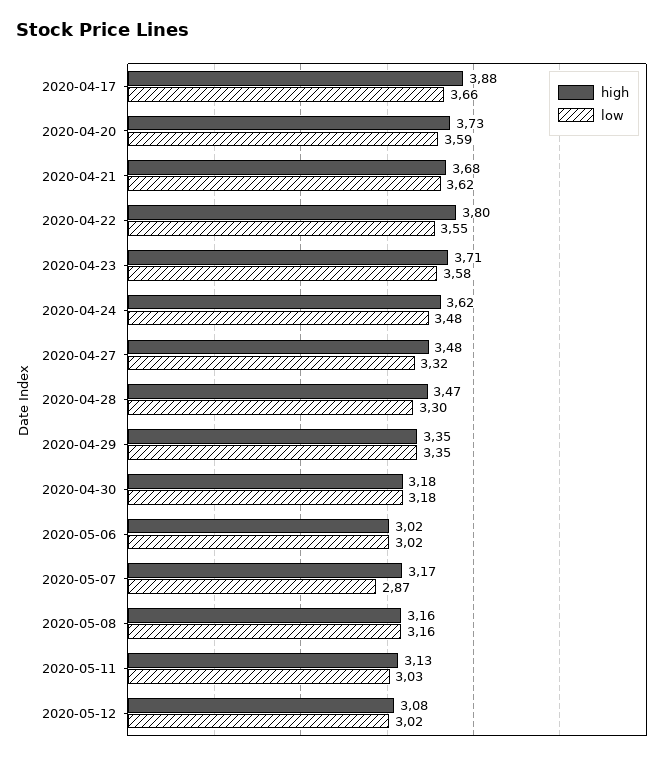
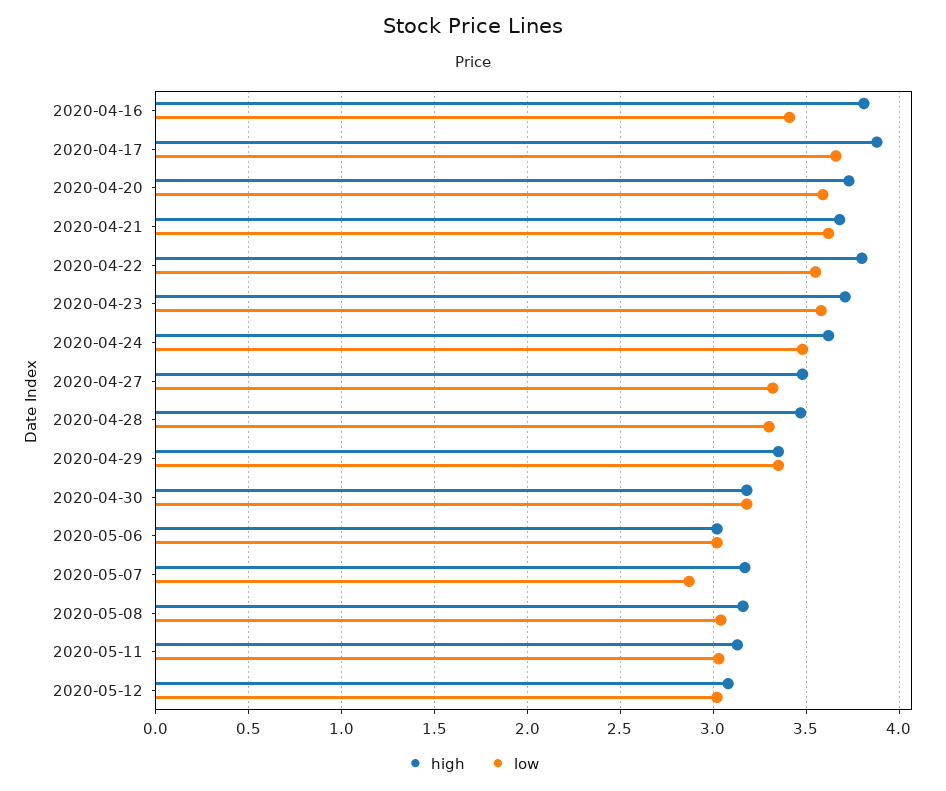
  {
    "high": {
      "2020-04-17": 3.88,
      "2020-04-20": 3.73,
      "2020-04-21": 3.68,
      "2020-04-22": 3.8,
      "2020-04-23": 3.71,
      "2020-04-24": 3.62,
      "2020-04-27": 3.48,
      "2020-04-28": 3.47,
      "2020-04-29": 3.35,
      "2020-04-30": 3.18,
      "2020-05-06": 3.02,
      "2020-05-07": 3.17,
      "2020-05-08": 3.16,
      "2020-05-11": 3.13,
-     "2020-05-12": 3.08
+     "2020-05-12": 3.08,
+     "2020-04-16": 3.8
    },
    "low": {
      "2020-04-17": 3.66,
      "2020-04-20": 3.59,
      "2020-04-21": 3.62,
      "2020-04-22": 3.55,
      "2020-04-23": 3.58,
      "2020-04-24": 3.48,
      "2020-04-27": 3.32,
      "2020-04-28": 3.3,
      "2020-04-29": 3.35,
      "2020-04-30": 3.18,
      "2020-05-06": 3.02,
      "2020-05-07": 2.87,
-     "2020-05-08": 3.16,
+     "2020-05-08": 3.05,
      "2020-05-11": 3.03,
-     "2020-05-12": 3.02
+     "2020-05-12": 3.02,
+     "2020-04-16": 3.4
    }
  }

